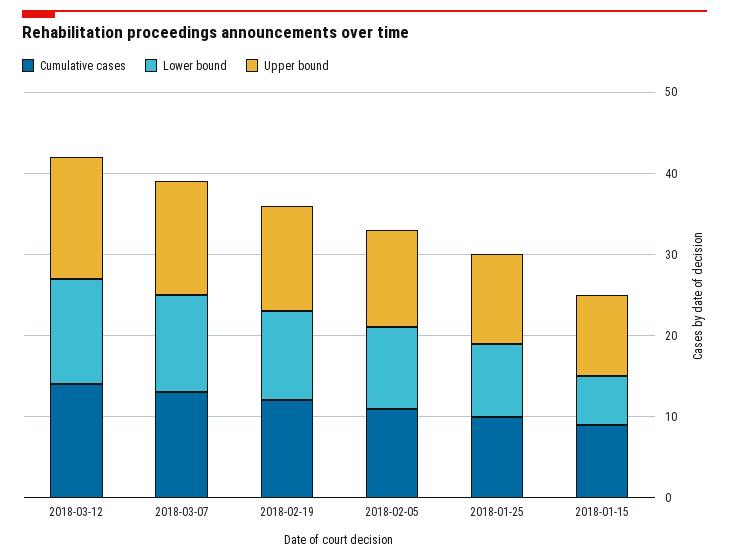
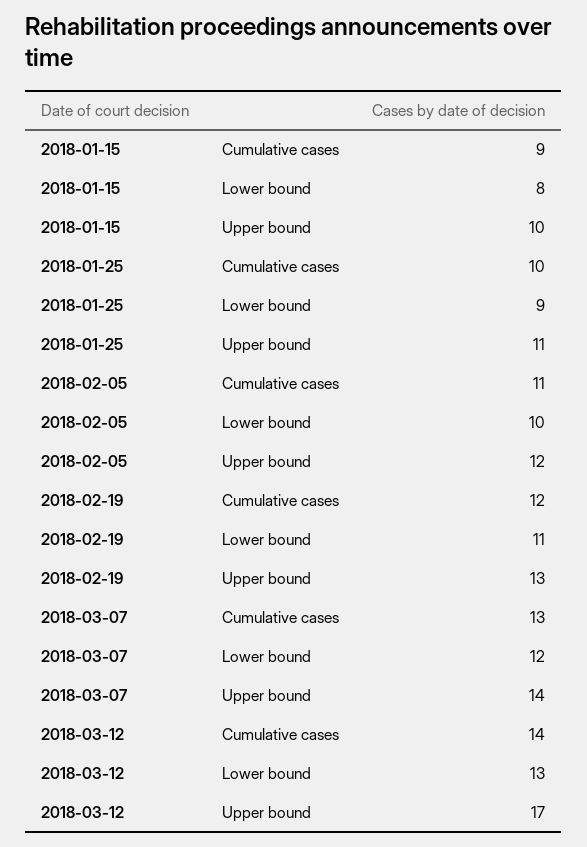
  {
    "Cumulative cases": {
      "2018-03-12": 14,
      "2018-03-07": 13,
      "2018-02-19": 12,
      "2018-02-05": 11,
      "2018-01-25": 10,
      "2018-01-15": 9
    },
    "Lower bound": {
      "2018-03-12": 13,
      "2018-03-07": 12,
      "2018-02-19": 11,
      "2018-02-05": 10,
      "2018-01-25": 9,
-     "2018-01-15": 6
+     "2018-01-15": 8
    },
    "Upper bound": {
-     "2018-03-12": 15,
+     "2018-03-12": 17,
      "2018-03-07": 14,
      "2018-02-19": 13,
      "2018-02-05": 12,
      "2018-01-25": 11,
      "2018-01-15": 10
    }
  }

